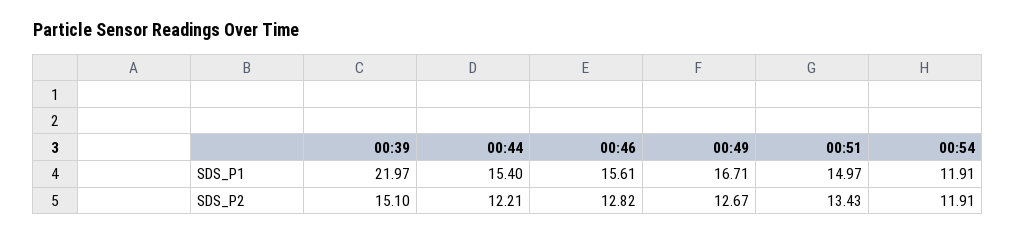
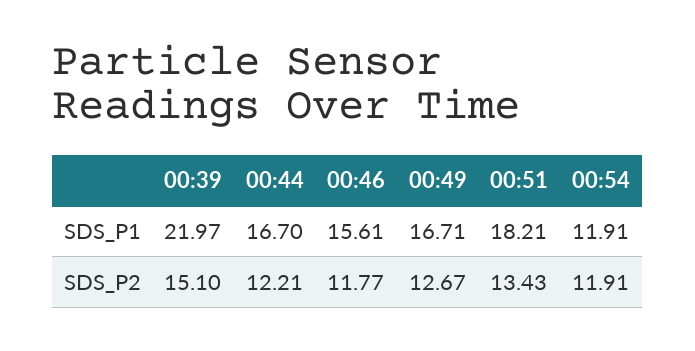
  {
    "00:39": {
      "SDS_P1": 21.97,
      "SDS_P2": 15.1
    },
    "00:44": {
-     "SDS_P1": 15.4,
+     "SDS_P1": 16.7,
      "SDS_P2": 12.21
    },
    "00:46": {
      "SDS_P1": 15.61,
-     "SDS_P2": 12.82
+     "SDS_P2": 11.77
    },
    "00:49": {
      "SDS_P1": 16.71,
      "SDS_P2": 12.67
    },
    "00:51": {
-     "SDS_P1": 14.97,
+     "SDS_P1": 18.21,
      "SDS_P2": 13.43
    },
    "00:54": {
      "SDS_P1": 11.91,
      "SDS_P2": 11.91
    }
  }

